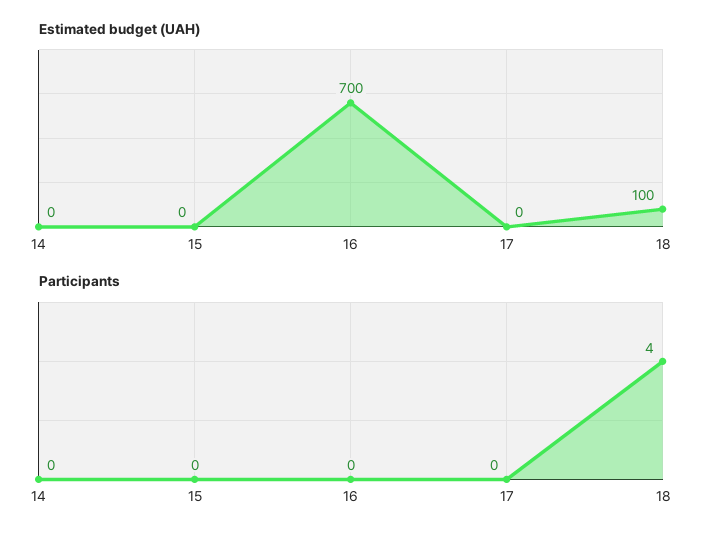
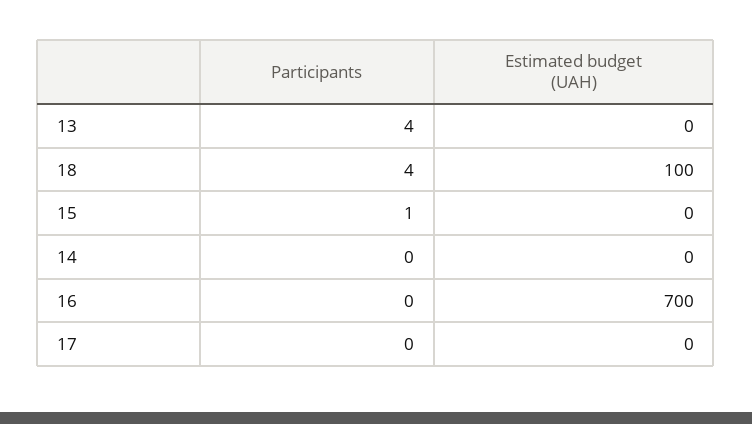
  {
    "Estimated budget (UAH)": {
      "14": 0,
      "15": 0,
      "16": 700,
      "17": 0,
-     "18": 100
+     "18": 100,
+     "13": 0
    },
    "Participants": {
      "14": 0,
-     "15": 0,
+     "15": 1,
      "16": 0,
      "17": 0,
-     "18": 4
+     "18": 4,
+     "13": 4
    }
  }

